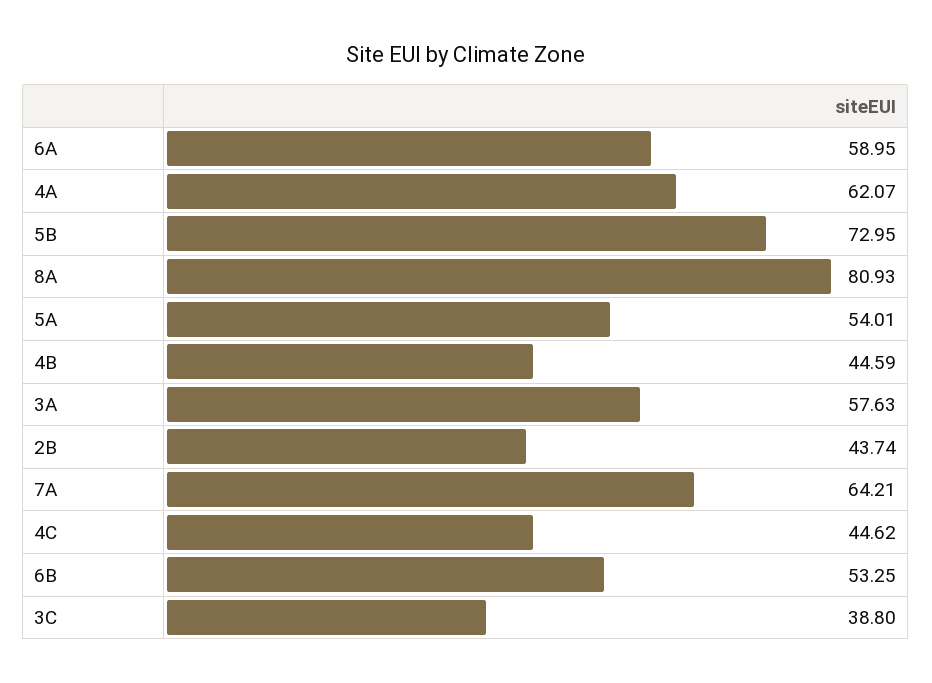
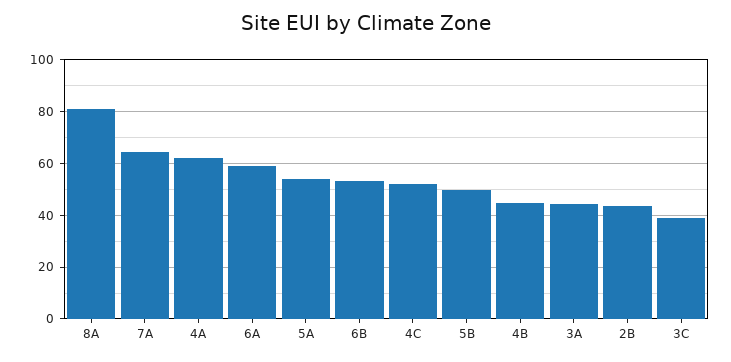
  {
    "6A": 58.95,
    "4A": 62.07,
-   "5B": 72.95,
+   "5B": 50,
    "8A": 80.93,
    "5A": 54.01,
    "4B": 44.59,
-   "3A": 57.63,
+   "3A": 45,
    "2B": 43.74,
    "7A": 64.21,
-   "4C": 44.62,
+   "4C": 52.5,
    "6B": 53.25,
    "3C": 38.8
  }

